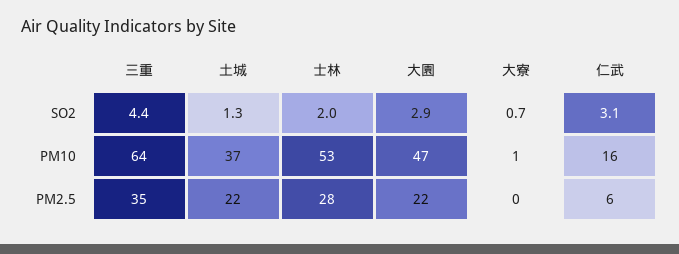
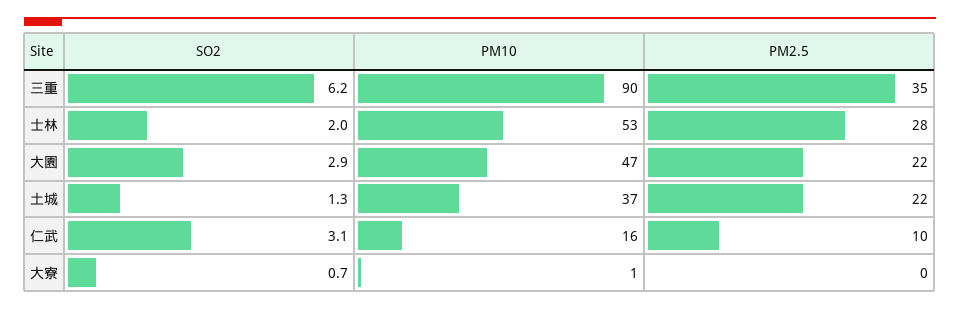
  {
    "三重": {
-     "SO2": 4.4,
+     "SO2": 6.2,
-     "PM10": 64,
+     "PM10": 90,
      "PM2.5": 35
    },
    "土城": {
      "SO2": 1.3,
      "PM10": 37,
      "PM2.5": 22
    },
    "士林": {
      "SO2": 2,
      "PM10": 53,
      "PM2.5": 28
    },
    "大園": {
      "SO2": 2.9,
      "PM10": 47,
      "PM2.5": 22
    },
    "大寮": {
      "SO2": 0.7,
      "PM10": 1,
      "PM2.5": 0
    },
    "仁武": {
      "SO2": 3.1,
      "PM10": 16,
-     "PM2.5": 6
+     "PM2.5": 10
    }
  }

